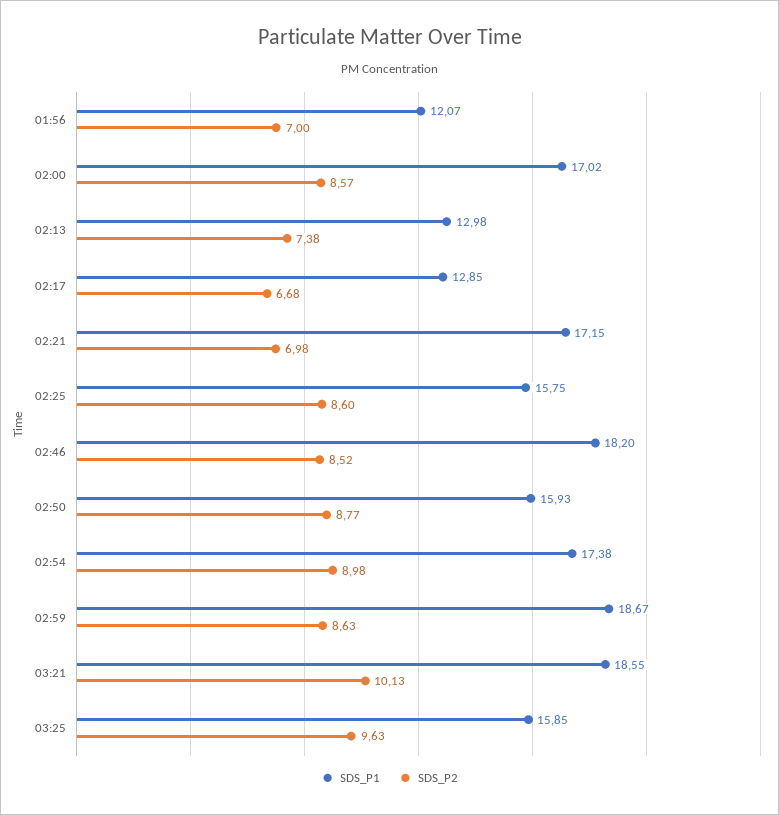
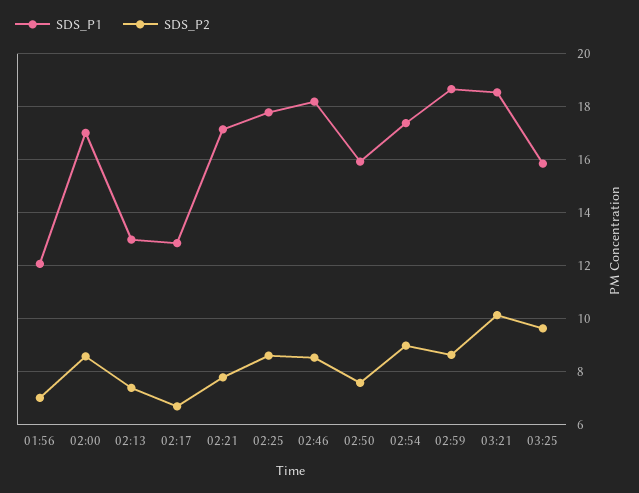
  {
    "SDS_P1": {
      "01:56": 12.07,
      "02:00": 17.02,
      "02:13": 12.98,
      "02:17": 12.85,
      "02:21": 17.15,
-     "02:25": 15.75,
+     "02:25": 17.75,
      "02:46": 18.2,
      "02:50": 15.93,
      "02:54": 17.38,
      "02:59": 18.67,
      "03:21": 18.55,
      "03:25": 15.85
    },
    "SDS_P2": {
      "01:56": 7,
      "02:00": 8.57,
      "02:13": 7.38,
      "02:17": 6.68,
-     "02:21": 6.98,
+     "02:21": 7.75,
      "02:25": 8.6,
      "02:46": 8.52,
-     "02:50": 8.77,
+     "02:50": 7.5,
      "02:54": 8.98,
      "02:59": 8.63,
      "03:21": 10.13,
      "03:25": 9.63
    }
  }

